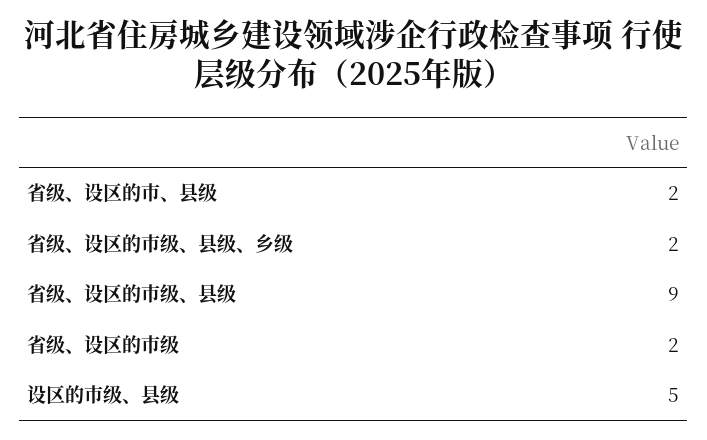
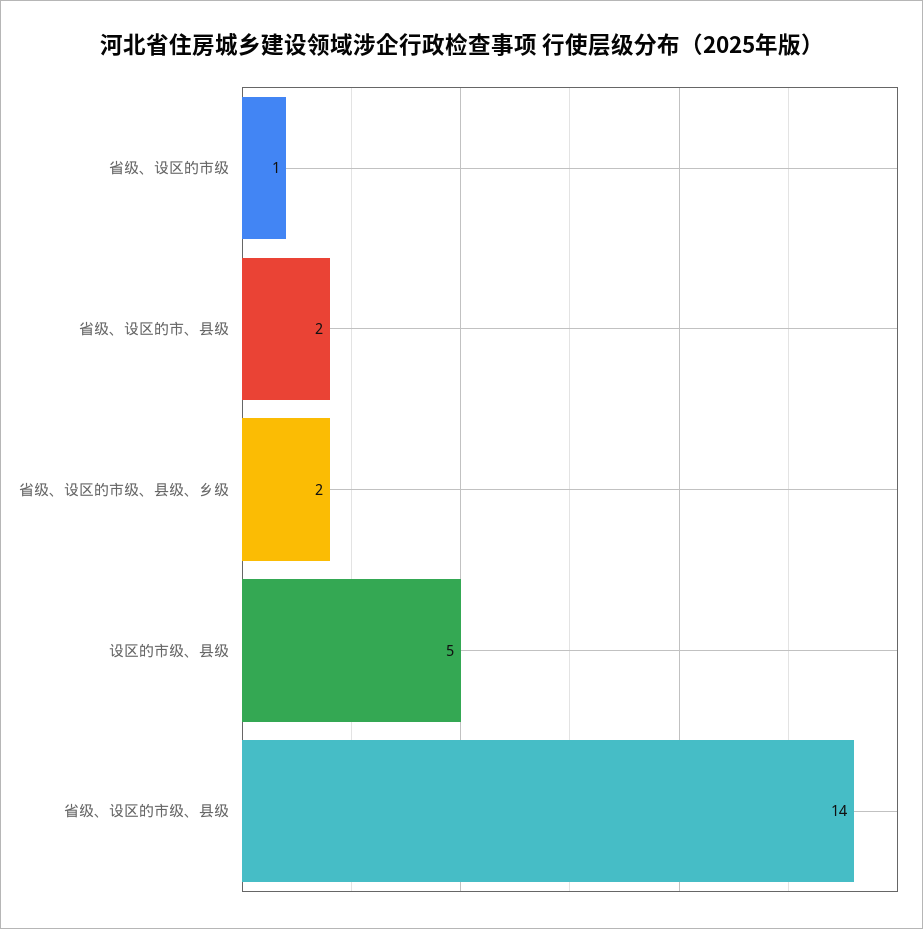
  {
    "省级、设区的市、县级": 2,
    "省级、设区的市级、县级、乡级": 2,
-   "省级、设区的市级、县级": 9,
+   "省级、设区的市级、县级": 14,
-   "省级、设区的市级": 2,
+   "省级、设区的市级": 1,
    "设区的市级、县级": 5
  }

